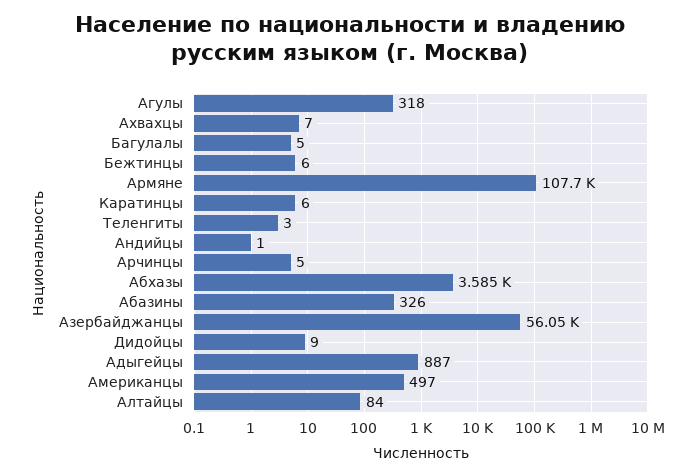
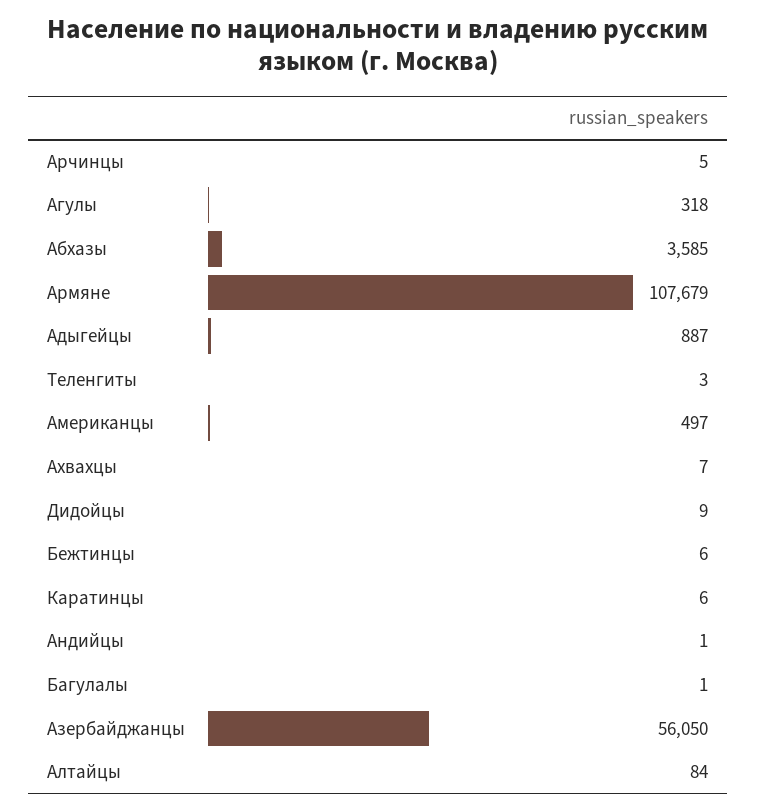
  {
    "Агулы": 318,
    "Ахвахцы": 7,
-   "Багулалы": 5,
+   "Багулалы": 1,
    "Бежтинцы": 6,
    "Армяне": 107679,
    "Каратинцы": 6,
    "Теленгиты": 3,
    "Андийцы": 1,
    "Арчинцы": 5,
    "Абхазы": 3585,
-   "Абазины": 326,
    "Азербайджанцы": 56050,
    "Дидойцы": 9,
    "Адыгейцы": 887,
    "Американцы": 497,
    "Алтайцы": 84
  }

